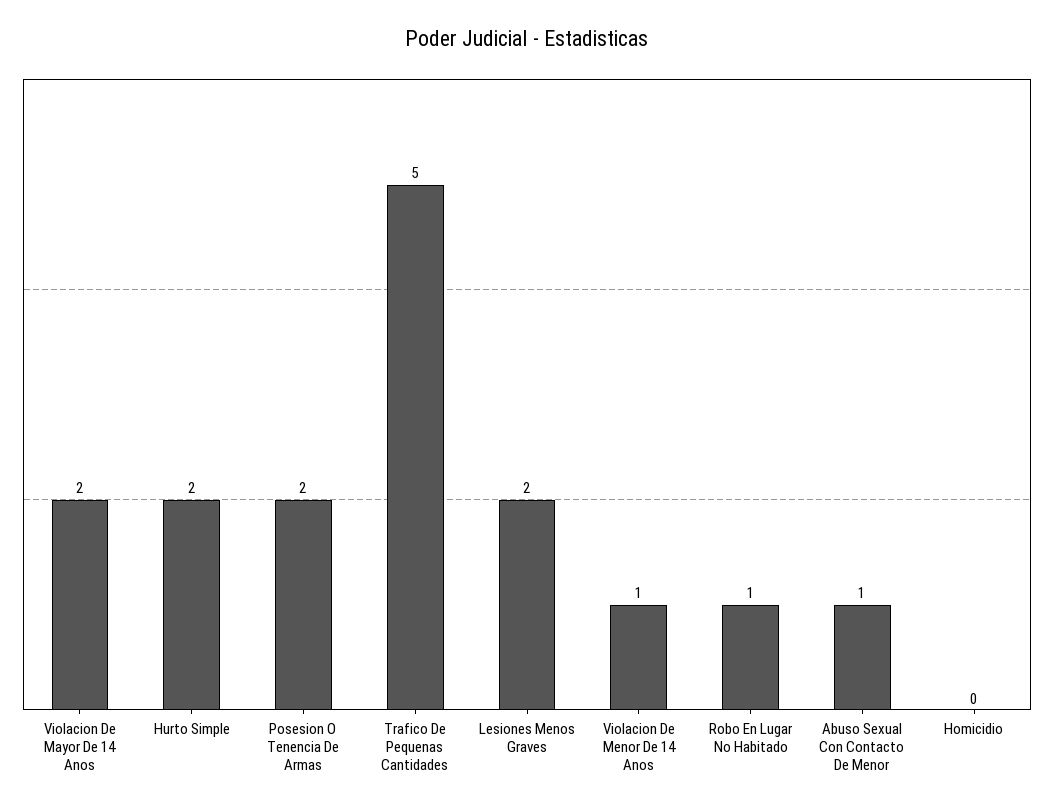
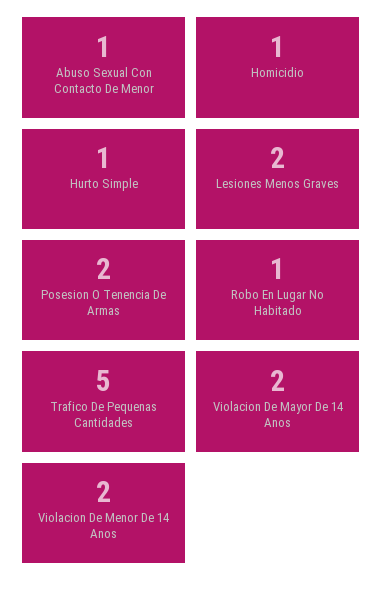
  {
    "Violacion De Mayor De 14 Anos": 2,
-   "Hurto Simple": 2,
+   "Hurto Simple": 1,
    "Posesion O Tenencia De Armas": 2,
    "Trafico De Pequenas Cantidades": 5,
    "Lesiones Menos Graves": 2,
-   "Violacion De Menor De 14 Anos": 1,
+   "Violacion De Menor De 14 Anos": 2,
    "Robo En Lugar No Habitado": 1,
    "Abuso Sexual Con Contacto De Menor": 1,
-   "Homicidio": 0
+   "Homicidio": 1
  }

